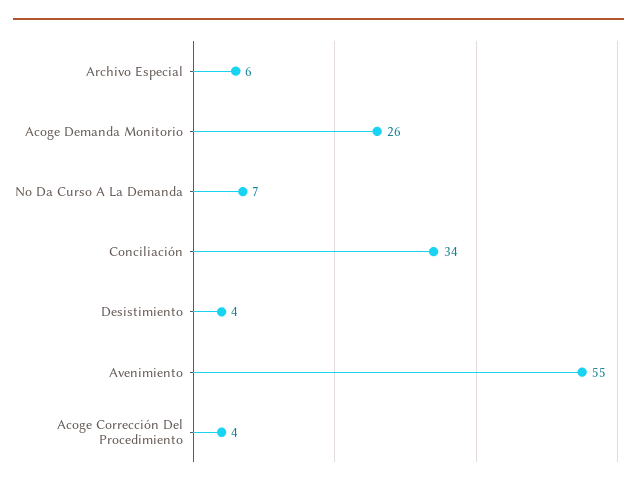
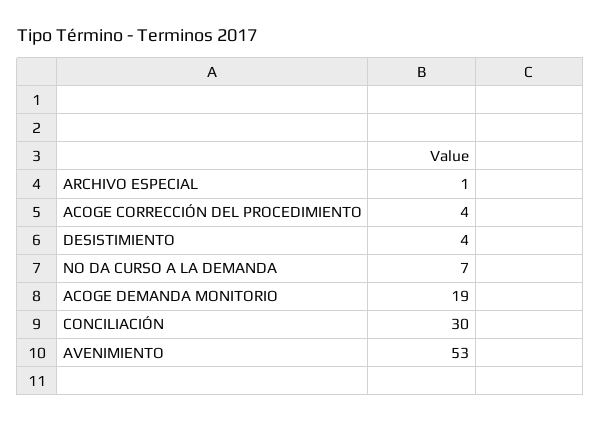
  {
-   "Archivo Especial": 6,
+   "Archivo Especial": 1,
-   "Acoge Demanda Monitorio": 26,
+   "Acoge Demanda Monitorio": 19,
    "No Da Curso A La Demanda": 7,
-   "Conciliación": 34,
+   "Conciliación": 30,
    "Desistimiento": 4,
-   "Avenimiento": 55,
+   "Avenimiento": 53,
    "Acoge Corrección Del Procedimiento": 4
  }

